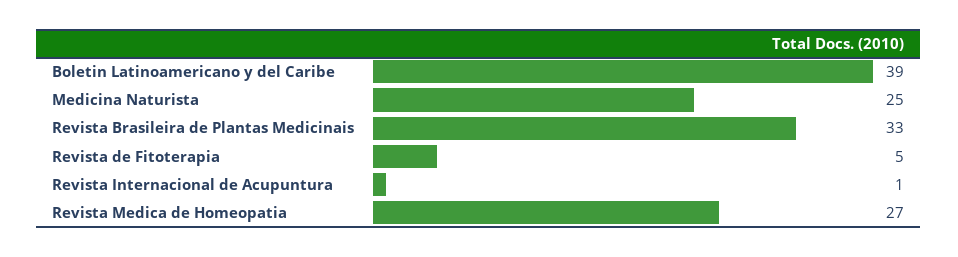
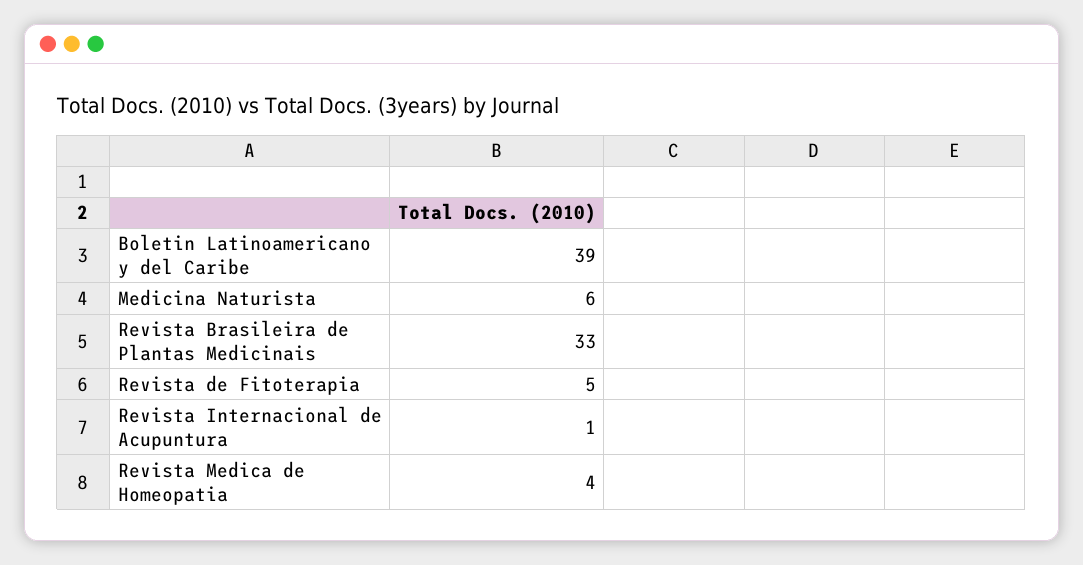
  {
    "Boletin Latinoamericano y del Caribe": 39,
-   "Medicina Naturista": 25,
+   "Medicina Naturista": 6,
    "Revista Brasileira de Plantas Medicinais": 33,
    "Revista de Fitoterapia": 5,
    "Revista Internacional de Acupuntura": 1,
-   "Revista Medica de Homeopatia": 27
+   "Revista Medica de Homeopatia": 4
  }

